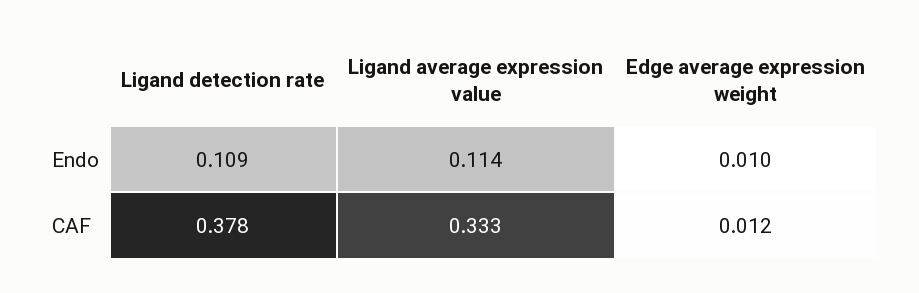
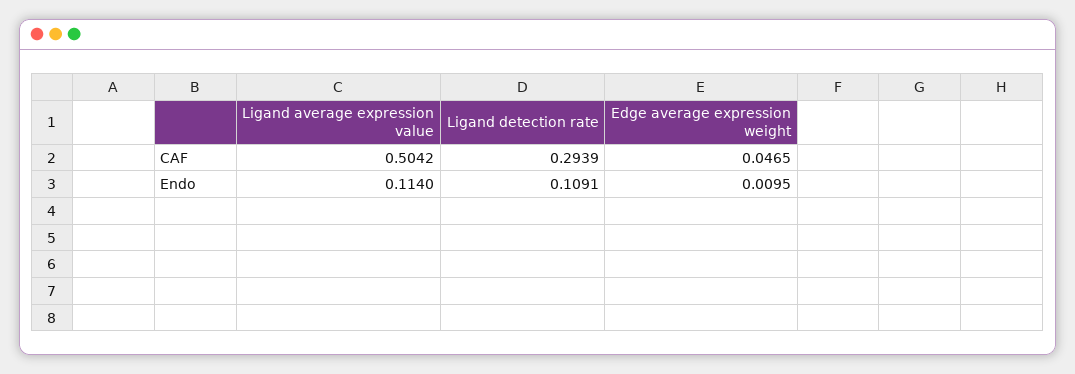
  {
    "Ligand detection rate": {
      "Endo": 0.1091,
-     "CAF": 0.378
+     "CAF": 0.2939
    },
    "Ligand average expression value": {
      "Endo": 0.114,
-     "CAF": 0.333
+     "CAF": 0.5042
    },
    "Edge average expression weight": {
      "Endo": 0.0095,
-     "CAF": 0.012
+     "CAF": 0.0465
    }
  }

